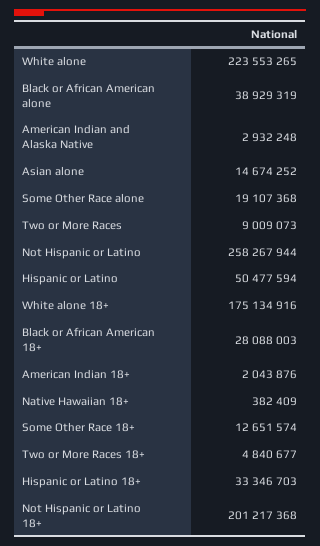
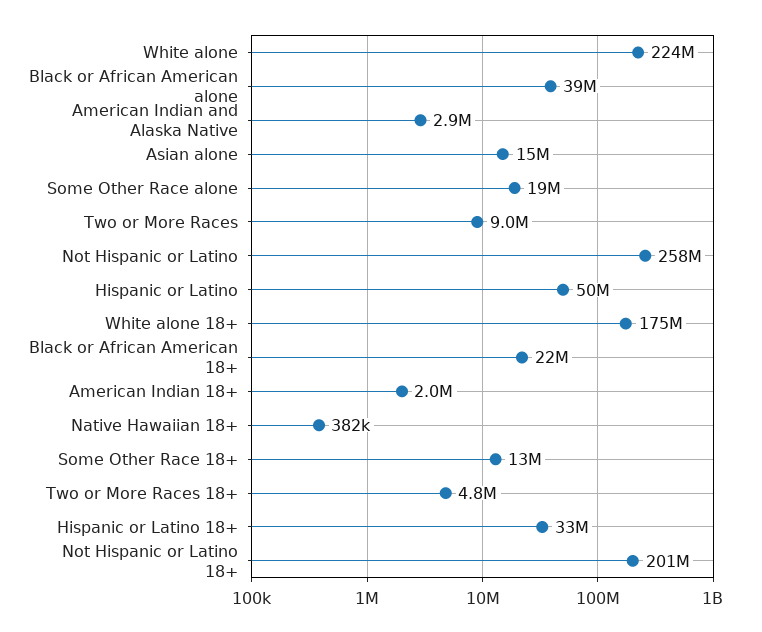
  {
    "White alone": 223553265,
    "Black or African American alone": 38929319,
    "American Indian and Alaska Native": 2932248,
    "Asian alone": 14674252,
    "Some Other Race alone": 19107368,
    "Two or More Races": 9009073,
    "Not Hispanic or Latino": 258267944,
    "Hispanic or Latino": 50477594,
    "White alone 18+": 175134916,
-   "Black or African American 18+": 28088003,
+   "Black or African American 18+": 22000000,
    "American Indian 18+": 2043876,
    "Native Hawaiian 18+": 382409,
    "Some Other Race 18+": 12651574,
    "Two or More Races 18+": 4840677,
    "Hispanic or Latino 18+": 33346703,
    "Not Hispanic or Latino 18+": 201217368
  }

